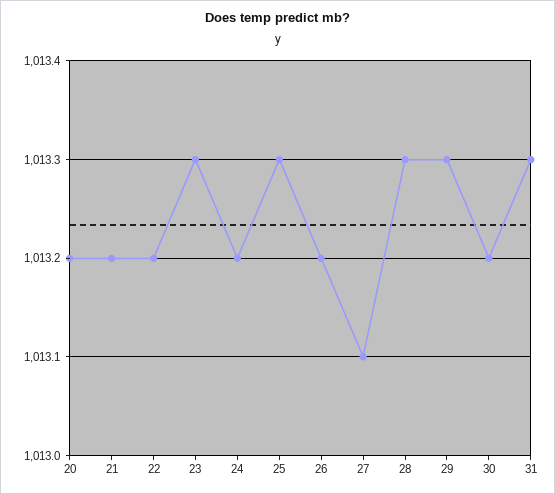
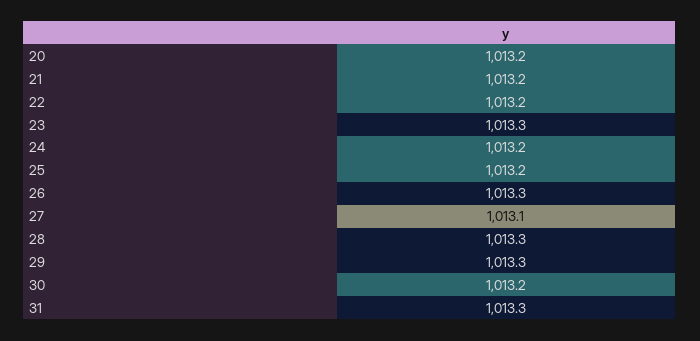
  {
    "20": 1013.2,
    "21": 1013.2,
    "22": 1013.2,
    "23": 1013.3,
    "24": 1013.2,
-   "25": 1013.3,
+   "25": 1013.2,
-   "26": 1013.2,
+   "26": 1013.3,
    "27": 1013.1,
    "28": 1013.3,
    "29": 1013.3,
    "30": 1013.2,
    "31": 1013.3
  }

